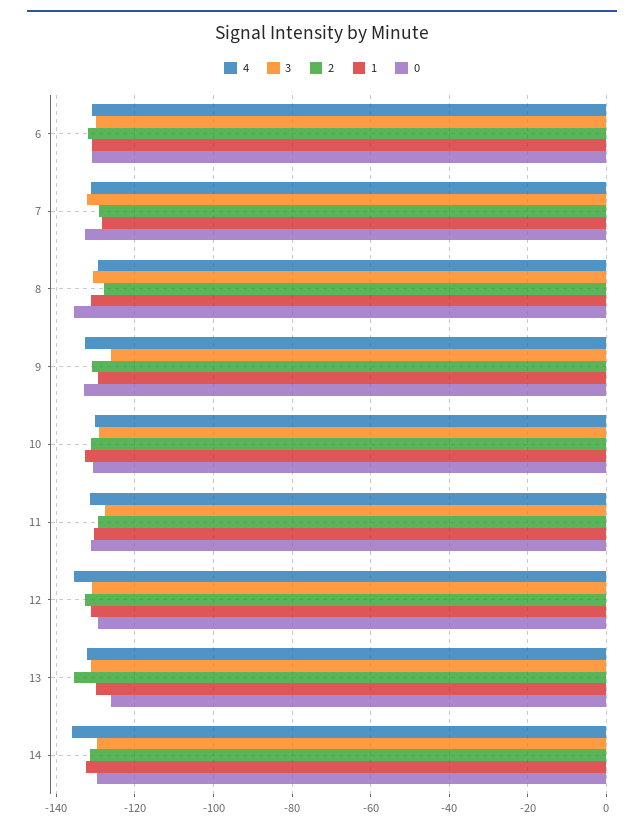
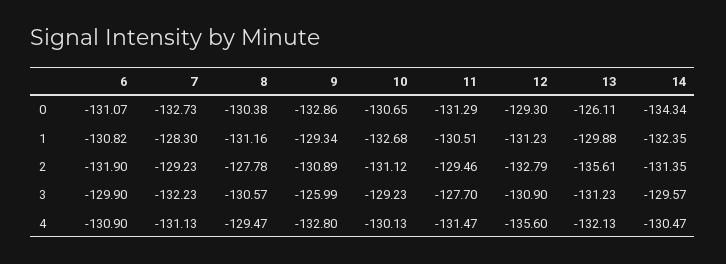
  {
    "4": {
      "6": -130.9,
      "7": -131.13,
      "8": -129.47,
      "9": -132.8,
      "10": -130.13,
      "11": -131.47,
      "12": -135.6,
      "13": -132.13,
-     "14": -136
+     "14": -130.47
    },
    "3": {
      "6": -129.9,
      "7": -132.23,
      "8": -130.57,
      "9": -125.99,
      "10": -129.23,
      "11": -127.7,
      "12": -130.9,
      "13": -131.23,
      "14": -129.57
    },
    "2": {
      "6": -131.9,
      "7": -129.23,
      "8": -127.78,
      "9": -130.89,
      "10": -131.12,
      "11": -129.46,
      "12": -132.79,
      "13": -135.61,
      "14": -131.35
    },
    "1": {
      "6": -130.82,
      "7": -128.3,
      "8": -131.16,
      "9": -129.34,
      "10": -132.68,
      "11": -130.51,
      "12": -131.23,
      "13": -129.88,
      "14": -132.35
    },
    "0": {
      "6": -131.07,
      "7": -132.73,
-     "8": -136,
+     "8": -130.38,
      "9": -132.86,
      "10": -130.65,
      "11": -131.29,
      "12": -129.3,
      "13": -126.11,
-     "14": -130
+     "14": -134.34
    }
  }

